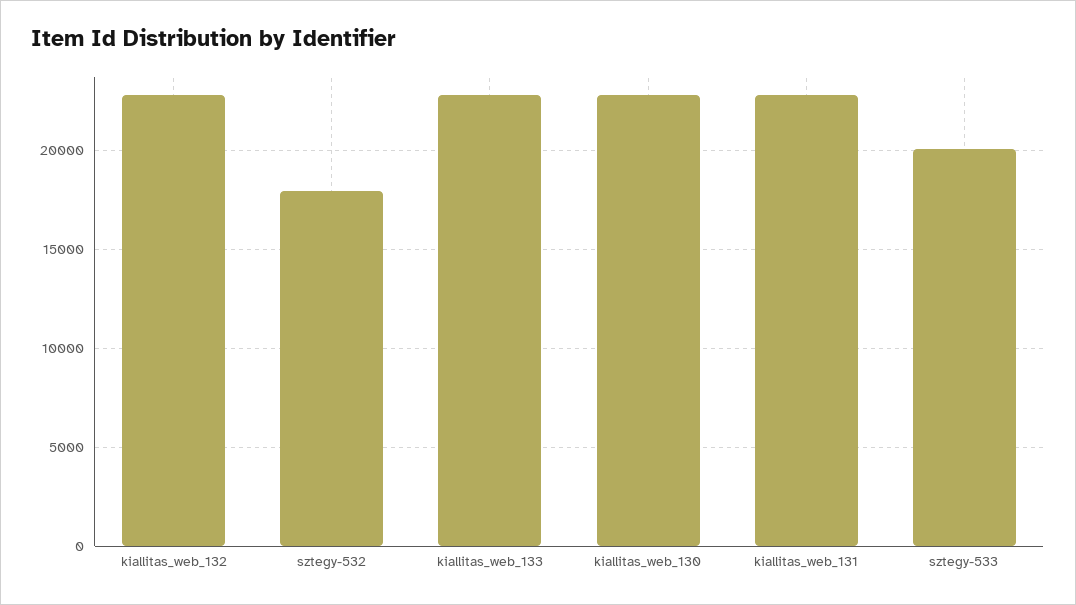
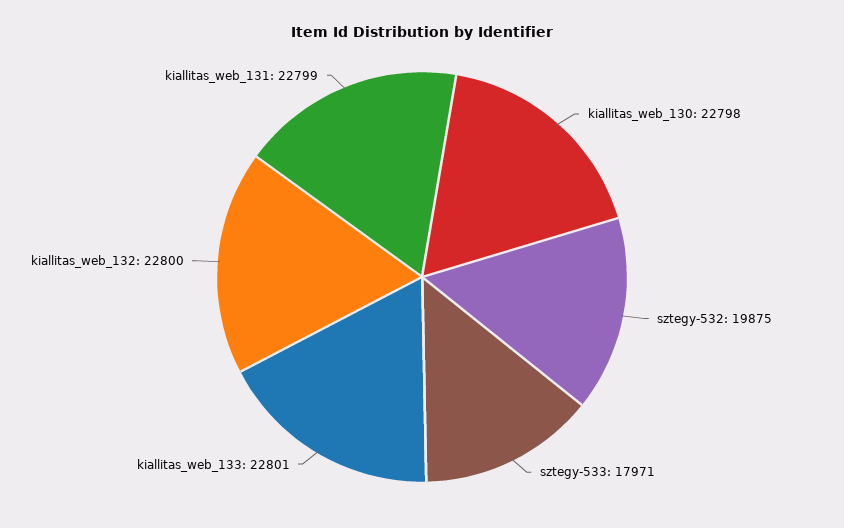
  {
    "kiallitas_web_132": 22800,
-   "sztegy-532": 18000,
+   "sztegy-532": 19875,
    "kiallitas_web_133": 22801,
    "kiallitas_web_130": 22798,
    "kiallitas_web_131": 22799,
-   "sztegy-533": 20000
+   "sztegy-533": 17971
  }

